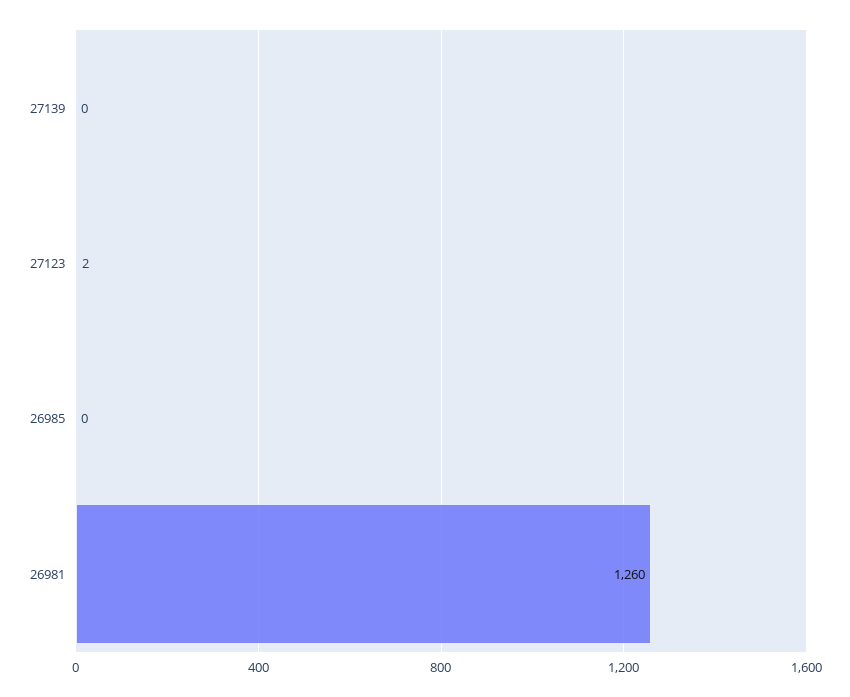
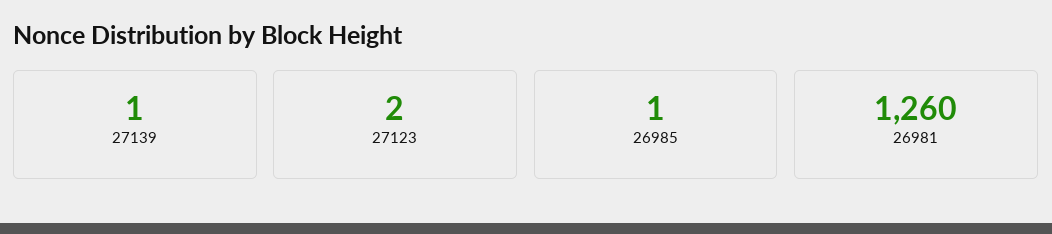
  {
-   "27139": 0,
+   "27139": 1,
    "27123": 2,
-   "26985": 0,
+   "26985": 1,
    "26981": 1260
  }

